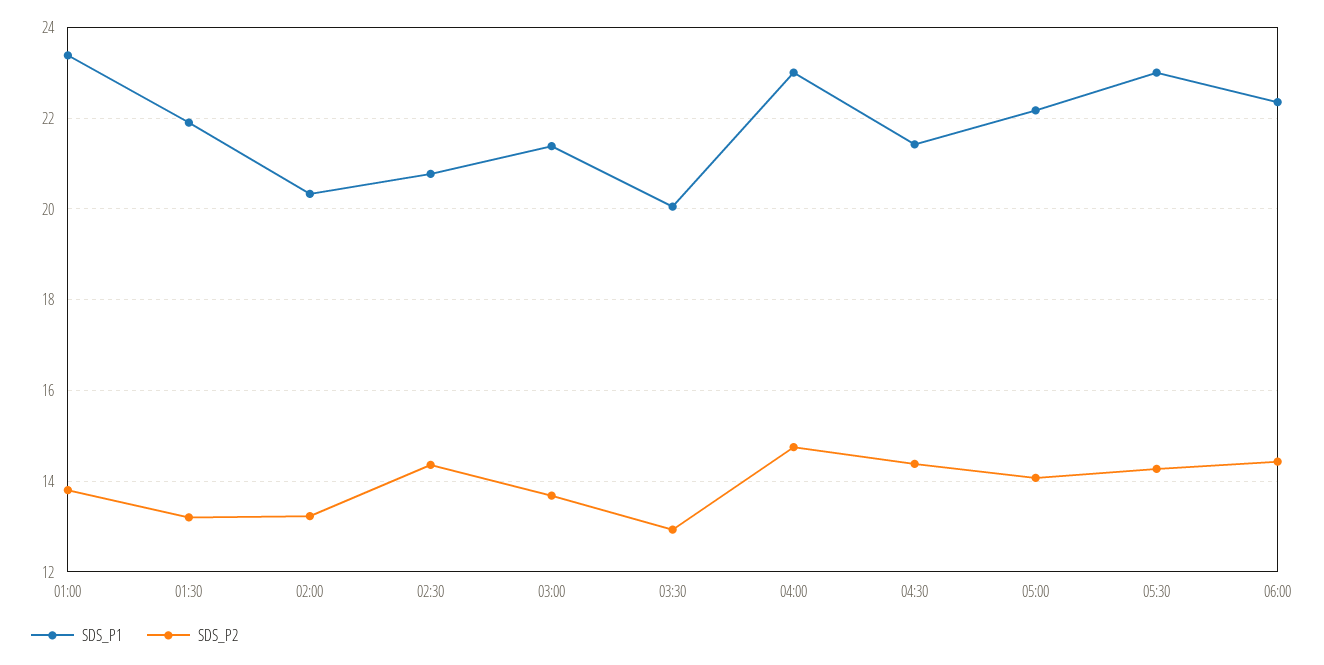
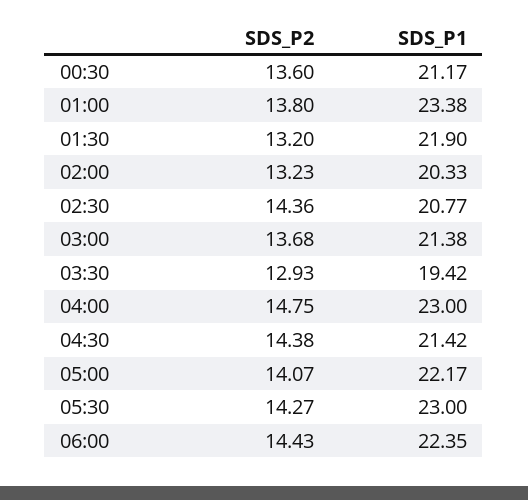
  {
    "SDS_P1": {
      "01:00": 23.38,
      "01:30": 21.9,
      "02:00": 20.33,
      "02:30": 20.77,
      "03:00": 21.38,
-     "03:30": 20,
+     "03:30": 19.42,
      "04:00": 23,
      "04:30": 21.42,
      "05:00": 22.17,
      "05:30": 23,
-     "06:00": 22.35
+     "06:00": 22.35,
+     "00:30": 21.17
    },
    "SDS_P2": {
      "01:00": 13.8,
      "01:30": 13.2,
      "02:00": 13.23,
      "02:30": 14.36,
      "03:00": 13.68,
      "03:30": 12.93,
      "04:00": 14.75,
      "04:30": 14.38,
      "05:00": 14.07,
      "05:30": 14.27,
-     "06:00": 14.43
+     "06:00": 14.43,
+     "00:30": 13.6
    }
  }

